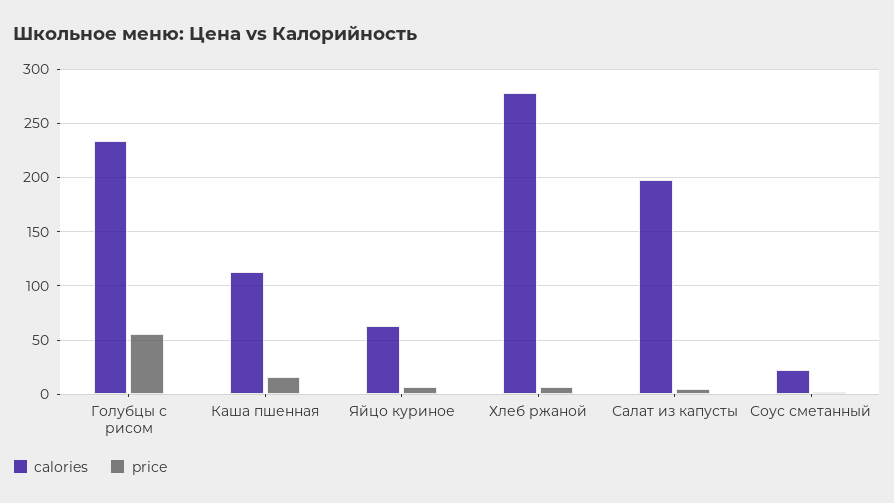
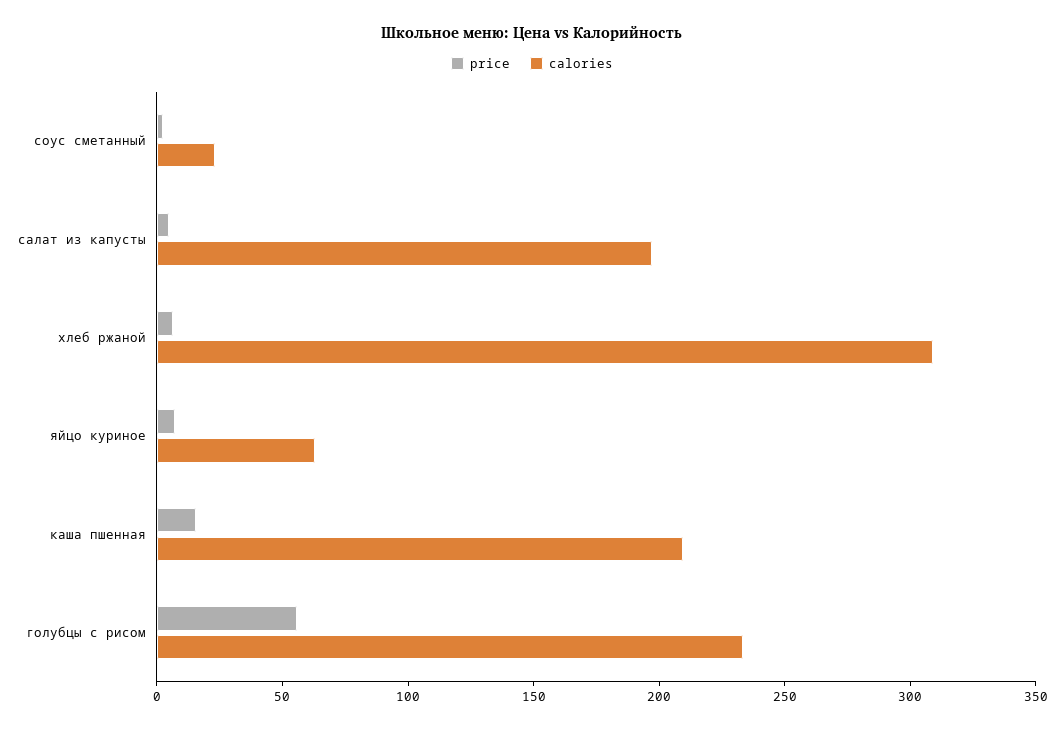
  {
    "calories": {
      "Голубцы с рисом": 230,
-     "Каша пшенная": 110,
+     "Каша пшенная": 210,
      "Яйцо куриное": 60,
-     "Хлеб ржаной": 280,
+     "Хлеб ржаной": 310,
      "Салат из капусты": 200,
      "Соус сметанный": 20
    },
    "price": {
      "Голубцы с рисом": 60,
      "Каша пшенная": 20,
      "Яйцо куриное": 10,
      "Хлеб ржаной": 10,
      "Салат из капусты": 0,
      "Соус сметанный": 0
    }
  }

